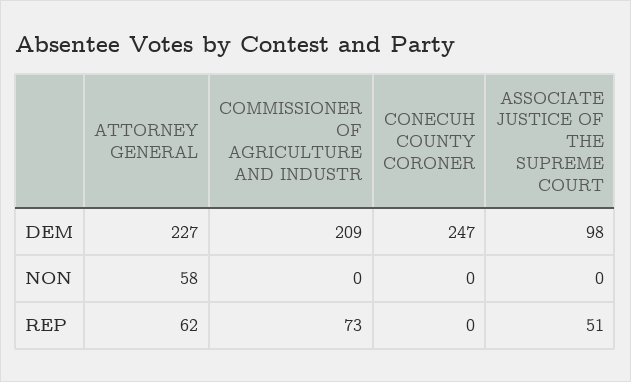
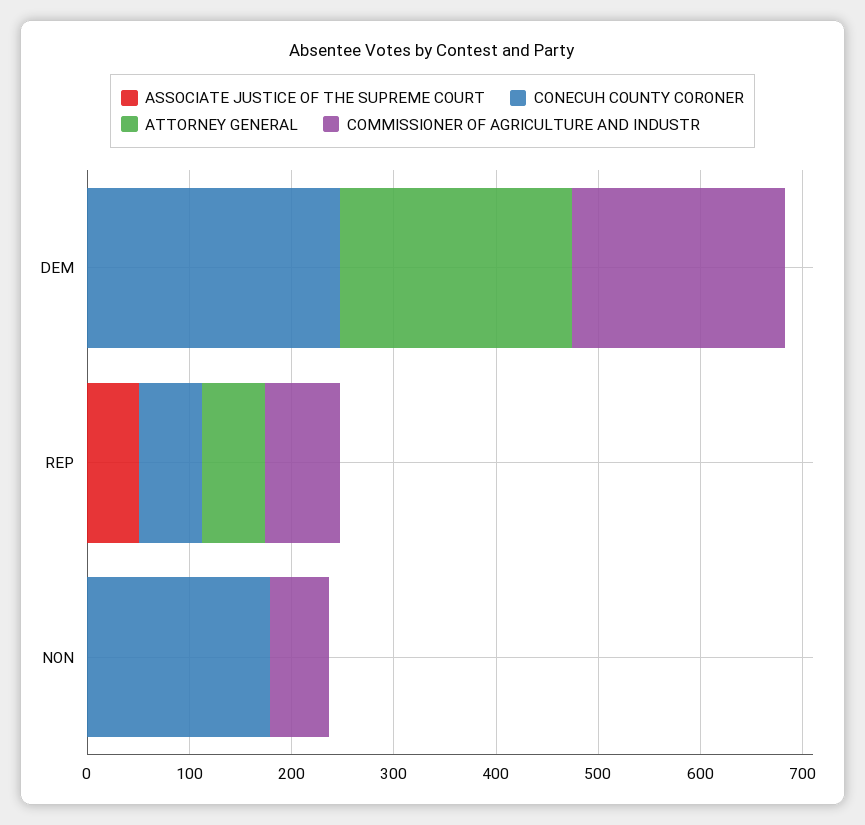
  {
    "ATTORNEY GENERAL": {
      "DEM": 227,
-     "NON": 58,
+     "NON": 0,
      "REP": 62
    },
    "COMMISSIONER OF AGRICULTURE AND INDUSTR": {
      "DEM": 209,
-     "NON": 0,
+     "NON": 60,
      "REP": 73
    },
    "CONECUH COUNTY CORONER": {
      "DEM": 247,
-     "NON": 0,
+     "NON": 180,
-     "REP": 0
+     "REP": 60
    },
    "ASSOCIATE JUSTICE OF THE SUPREME COURT": {
-     "DEM": 98,
+     "DEM": 0,
      "NON": 0,
      "REP": 51
    }
  }

